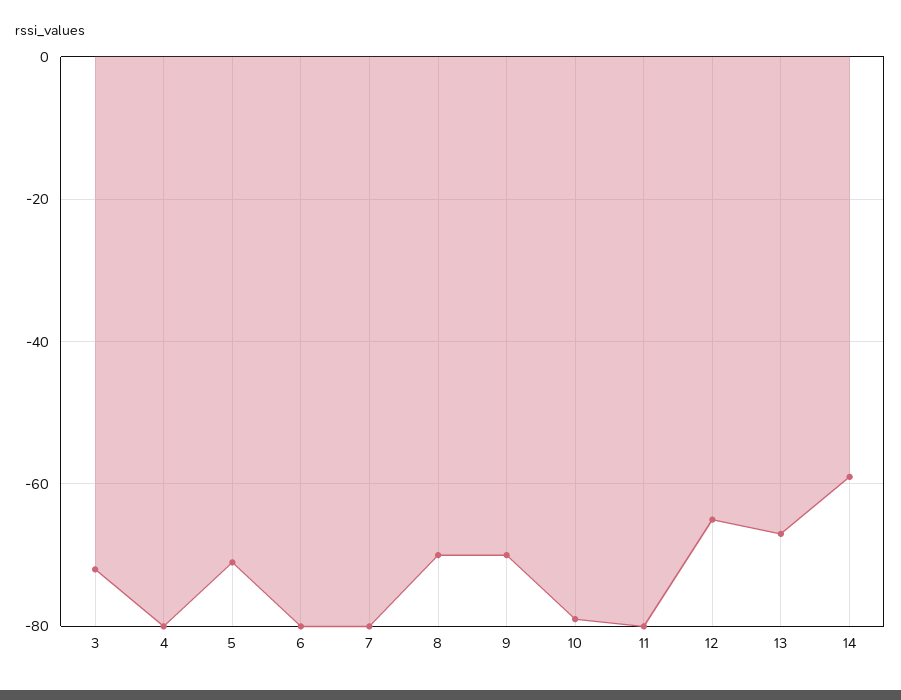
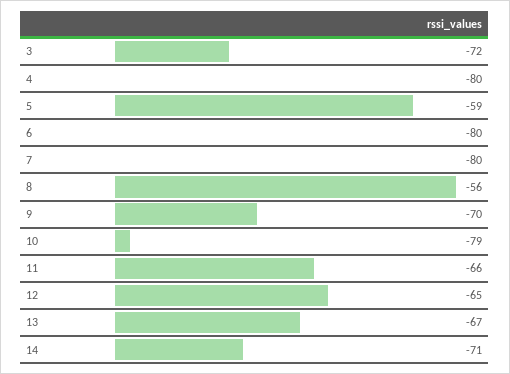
  {
    "3": -72,
    "4": -80,
-   "5": -70,
+   "5": -59,
    "6": -80,
    "7": -80,
-   "8": -70,
+   "8": -56,
    "9": -70,
    "10": -79,
-   "11": -80,
+   "11": -66,
    "12": -65,
    "13": -67,
-   "14": -60
+   "14": -71
  }

